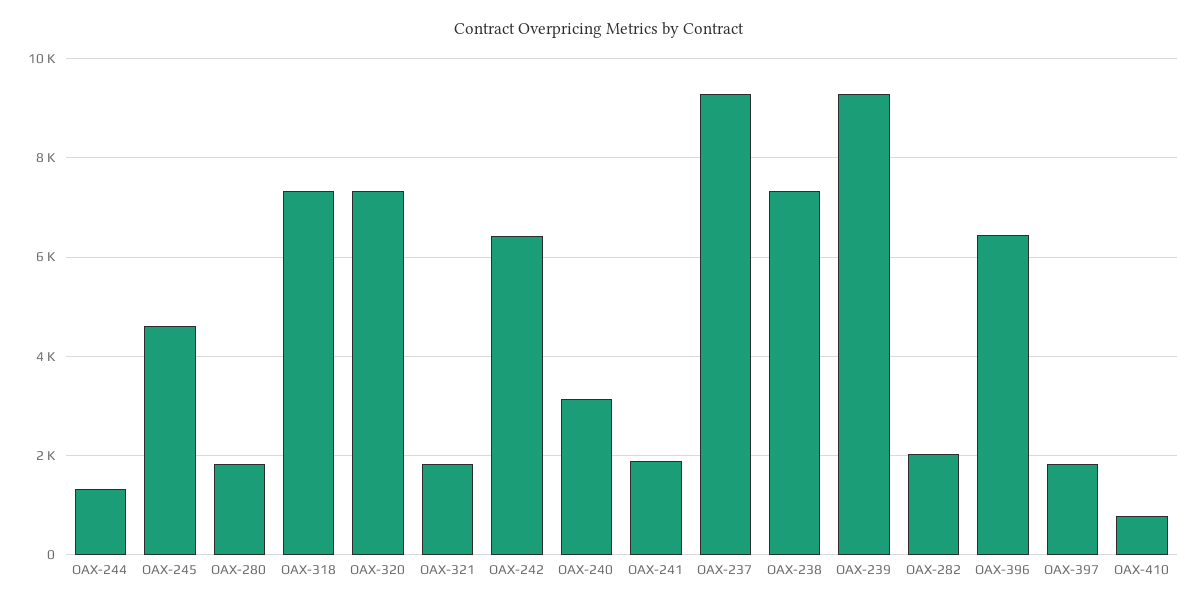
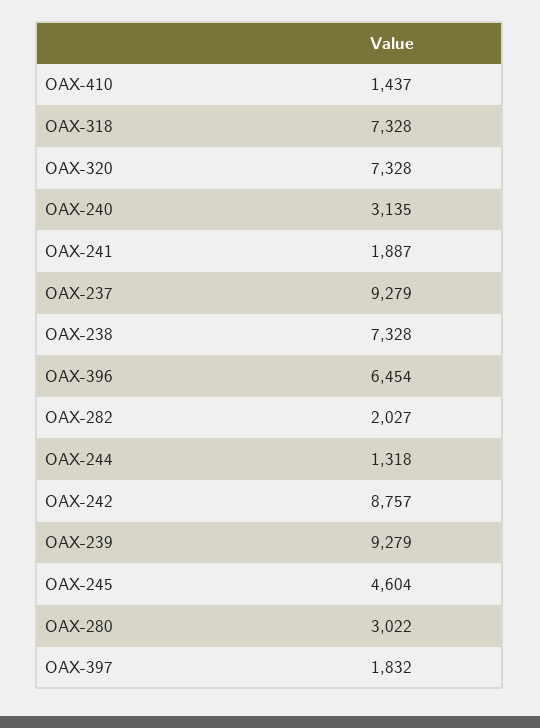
  {
    "OAX-244": 1318,
    "OAX-245": 4604,
-   "OAX-280": 1800,
+   "OAX-280": 3022,
    "OAX-318": 7328,
    "OAX-320": 7328,
-   "OAX-321": 1800,
-   "OAX-242": 6400,
+   "OAX-242": 8757,
    "OAX-240": 3135,
    "OAX-241": 1887,
    "OAX-237": 9279,
    "OAX-238": 7328,
    "OAX-239": 9279,
    "OAX-282": 2027,
    "OAX-396": 6454,
    "OAX-397": 1832,
-   "OAX-410": 800
+   "OAX-410": 1437
  }

